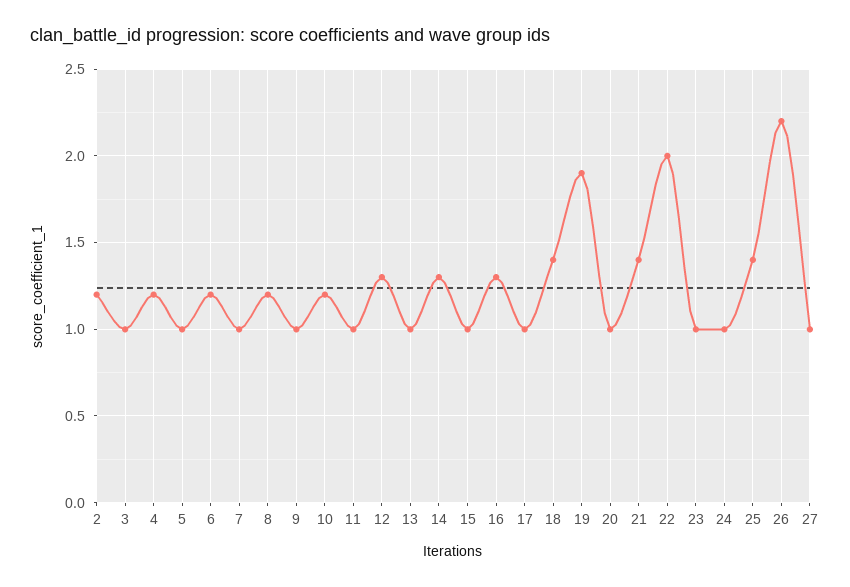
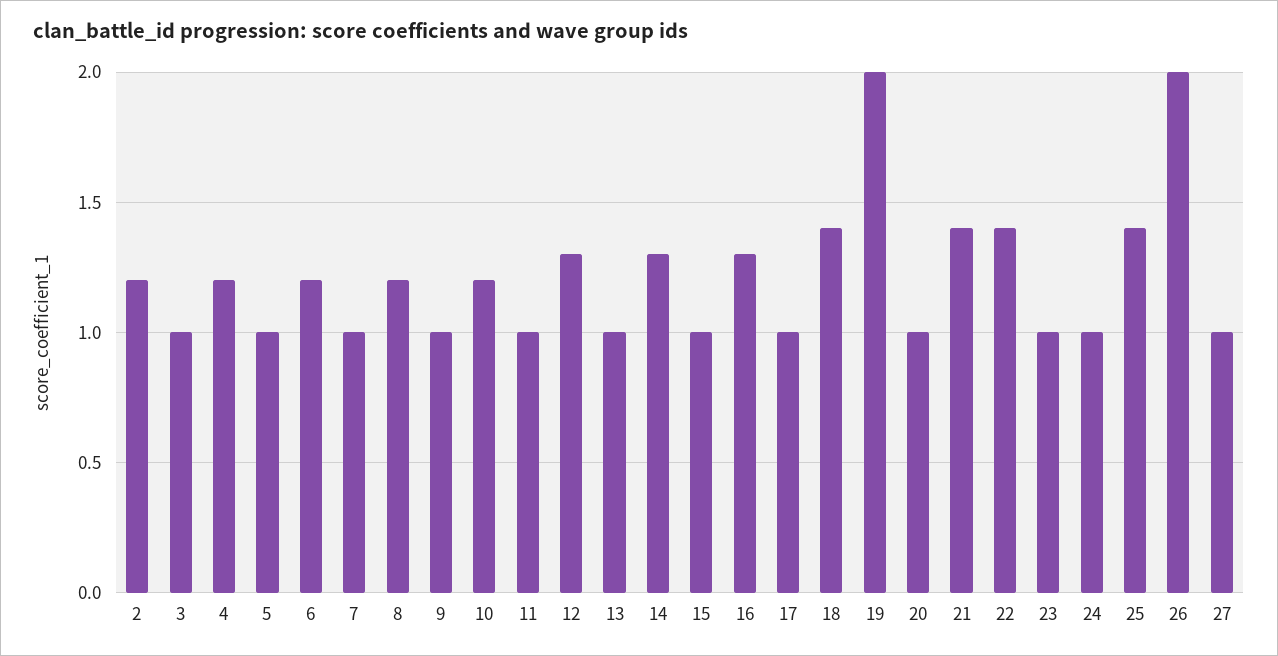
  {
    "2": 1.2,
    "3": 1,
    "4": 1.2,
    "5": 1,
    "6": 1.2,
    "7": 1,
    "8": 1.2,
    "9": 1,
    "10": 1.2,
    "11": 1,
    "12": 1.3,
    "13": 1,
    "14": 1.3,
    "15": 1,
    "16": 1.3,
    "17": 1,
    "18": 1.4,
-   "19": 1.9,
+   "19": 2,
    "20": 1,
    "21": 1.4,
-   "22": 2,
+   "22": 1.4,
    "23": 1,
    "24": 1,
    "25": 1.4,
-   "26": 2.2,
+   "26": 2,
    "27": 1
  }

